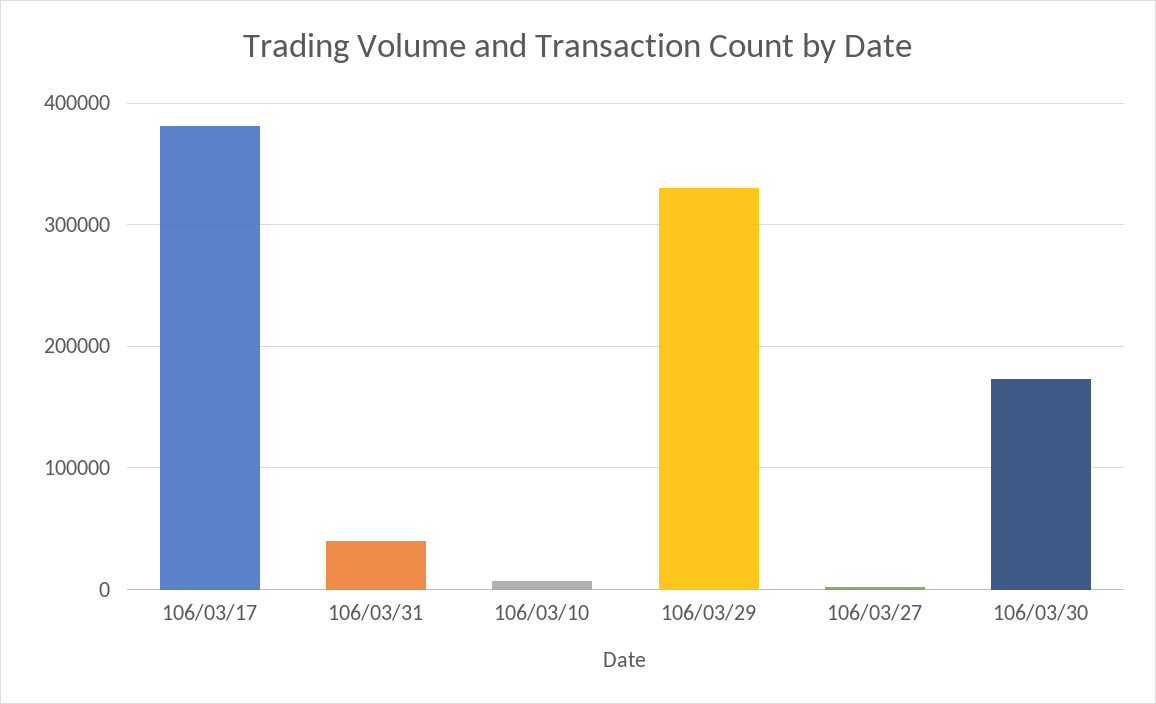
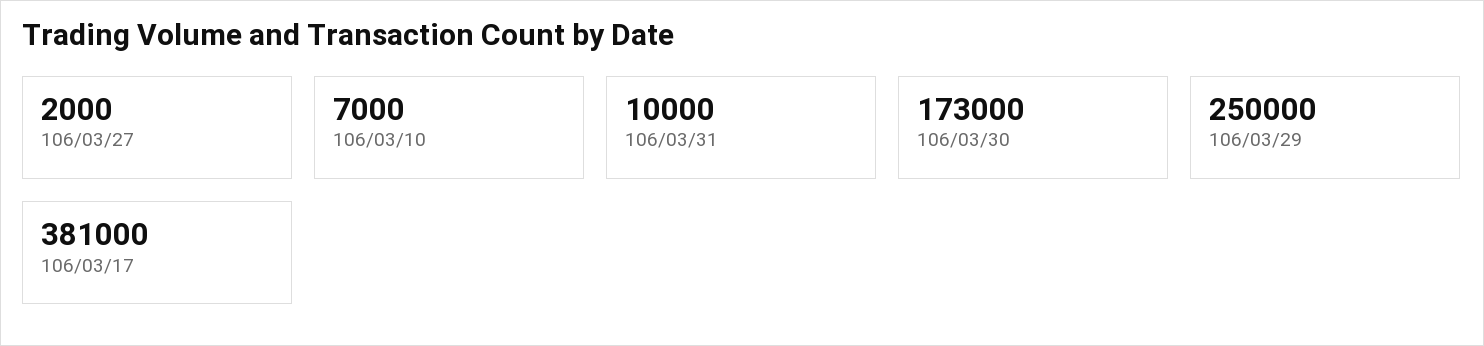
  {
    "106/03/17": 381000,
-   "106/03/31": 40000,
+   "106/03/31": 10000,
    "106/03/10": 7000,
-   "106/03/29": 330000,
+   "106/03/29": 250000,
    "106/03/27": 2000,
    "106/03/30": 173000
  }

